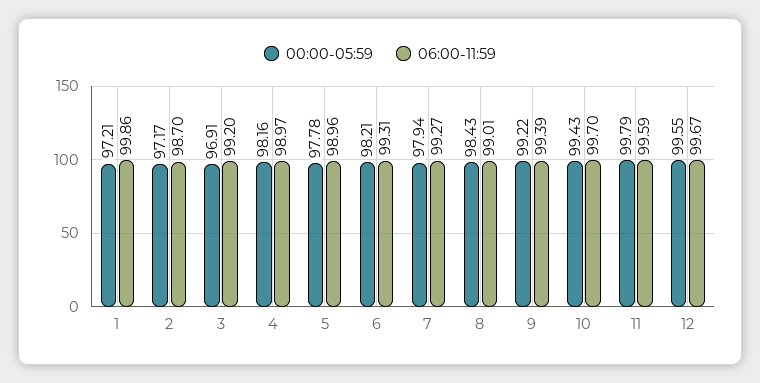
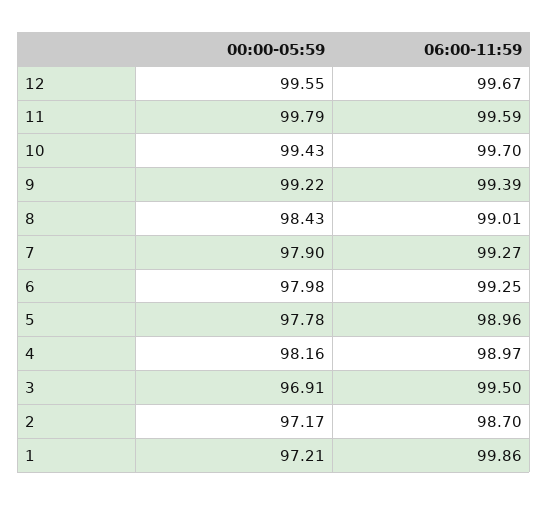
  {
    "00:00-05:59": {
      "1": 97.21,
      "2": 97.17,
      "3": 96.91,
      "4": 98.16,
      "5": 97.78,
-     "6": 98.21,
+     "6": 97.98,
-     "7": 97.94,
+     "7": 97.9,
      "8": 98.43,
      "9": 99.22,
      "10": 99.43,
      "11": 99.79,
      "12": 99.55
    },
    "06:00-11:59": {
      "1": 99.86,
      "2": 98.7,
-     "3": 99.2,
+     "3": 99.5,
      "4": 98.97,
      "5": 98.96,
-     "6": 99.31,
+     "6": 99.25,
      "7": 99.27,
      "8": 99.01,
      "9": 99.39,
      "10": 99.7,
      "11": 99.59,
      "12": 99.67
    }
  }

